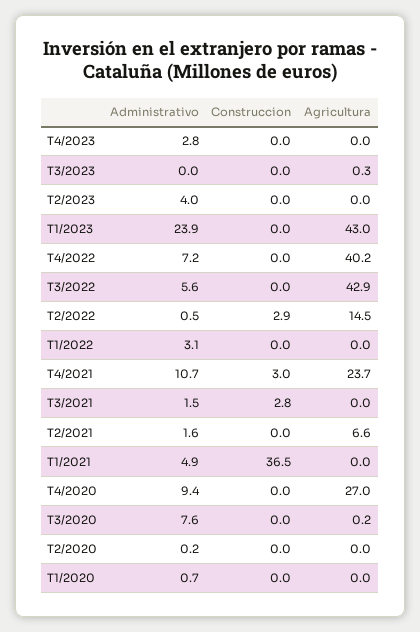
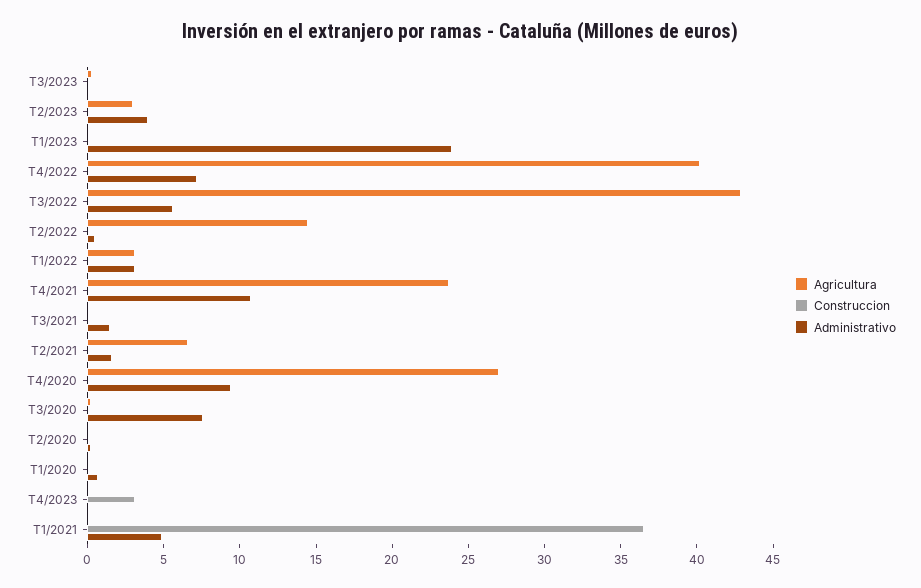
  {
    "Administrativo": {
-     "T4/2023": 2.8,
+     "T4/2023": 0,
      "T3/2023": 0,
      "T2/2023": 4,
      "T1/2023": 23.9,
      "T4/2022": 7.2,
      "T3/2022": 5.6,
      "T2/2022": 0.5,
      "T1/2022": 3.1,
      "T4/2021": 10.7,
      "T3/2021": 1.5,
      "T2/2021": 1.6,
      "T1/2021": 4.9,
      "T4/2020": 9.4,
      "T3/2020": 7.6,
      "T2/2020": 0.2,
      "T1/2020": 0.7
    },
    "Construccion": {
-     "T4/2023": 0,
+     "T4/2023": 3,
      "T3/2023": 0,
      "T2/2023": 0,
      "T1/2023": 0,
      "T4/2022": 0,
      "T3/2022": 0,
-     "T2/2022": 2.9,
+     "T2/2022": 0,
      "T1/2022": 0,
-     "T4/2021": 3,
+     "T4/2021": 0,
-     "T3/2021": 2.8,
+     "T3/2021": 0,
      "T2/2021": 0,
      "T1/2021": 36.5,
      "T4/2020": 0,
      "T3/2020": 0,
      "T2/2020": 0,
      "T1/2020": 0
    },
    "Agricultura": {
      "T4/2023": 0,
      "T3/2023": 0.3,
-     "T2/2023": 0,
+     "T2/2023": 3,
-     "T1/2023": 43,
+     "T1/2023": 0,
      "T4/2022": 40.2,
      "T3/2022": 42.9,
      "T2/2022": 14.5,
-     "T1/2022": 0,
+     "T1/2022": 3,
      "T4/2021": 23.7,
      "T3/2021": 0,
      "T2/2021": 6.6,
      "T1/2021": 0,
      "T4/2020": 27,
      "T3/2020": 0.2,
      "T2/2020": 0,
      "T1/2020": 0
    }
  }

